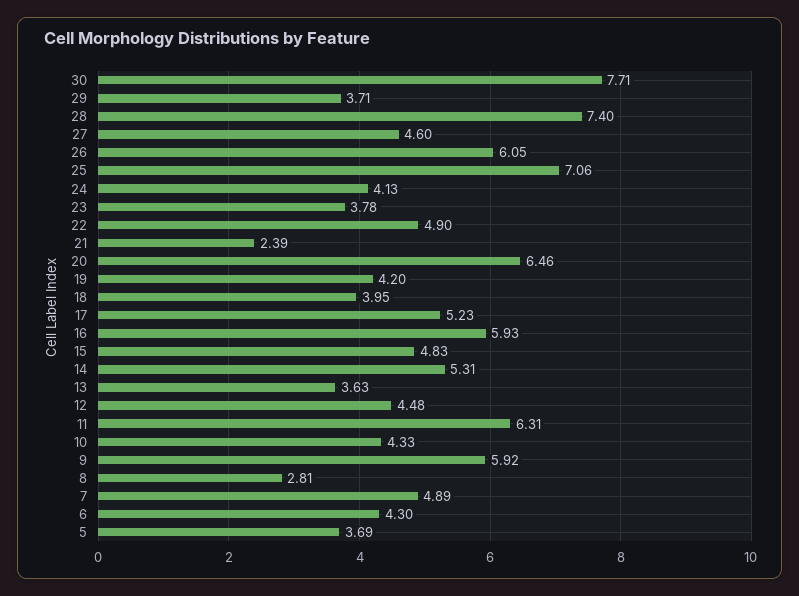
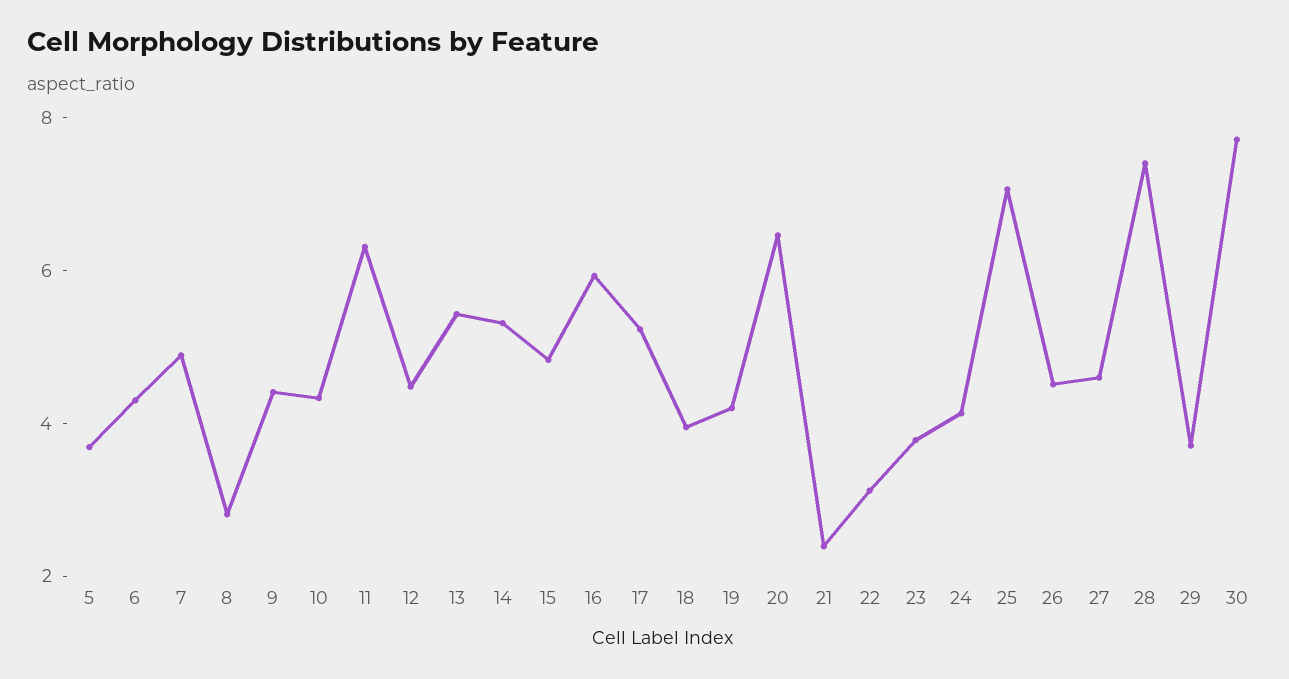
  {
    "30": 7.71,
    "29": 3.71,
    "28": 7.4,
    "27": 4.6,
-   "26": 6.05,
+   "26": 4.5,
    "25": 7.06,
    "24": 4.13,
    "23": 3.78,
-   "22": 4.9,
+   "22": 3,
    "21": 2.39,
    "20": 6.46,
    "19": 4.2,
    "18": 3.95,
    "17": 5.23,
    "16": 5.93,
    "15": 4.83,
    "14": 5.31,
-   "13": 3.63,
+   "13": 5.5,
    "12": 4.48,
    "11": 6.31,
    "10": 4.33,
-   "9": 5.92,
+   "9": 4.5,
    "8": 2.81,
    "7": 4.89,
    "6": 4.3,
    "5": 3.69
  }

